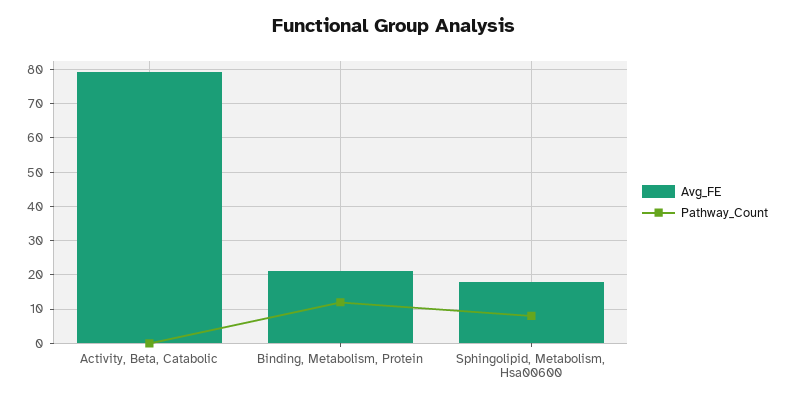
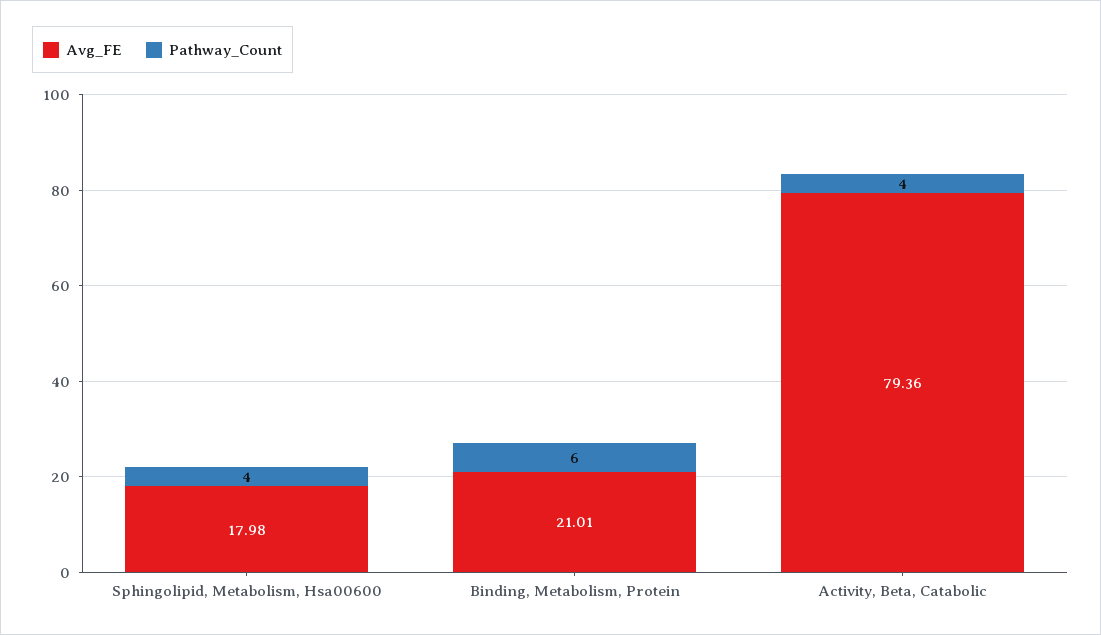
  {
    "Avg_FE": {
      "Activity, Beta, Catabolic": 79.36,
      "Binding, Metabolism, Protein": 21.01,
      "Sphingolipid, Metabolism, Hsa00600": 17.98
    },
    "Pathway_Count": {
-     "Activity, Beta, Catabolic": 0,
+     "Activity, Beta, Catabolic": 4,
-     "Binding, Metabolism, Protein": 12,
+     "Binding, Metabolism, Protein": 6,
-     "Sphingolipid, Metabolism, Hsa00600": 8
+     "Sphingolipid, Metabolism, Hsa00600": 4
    }
  }

